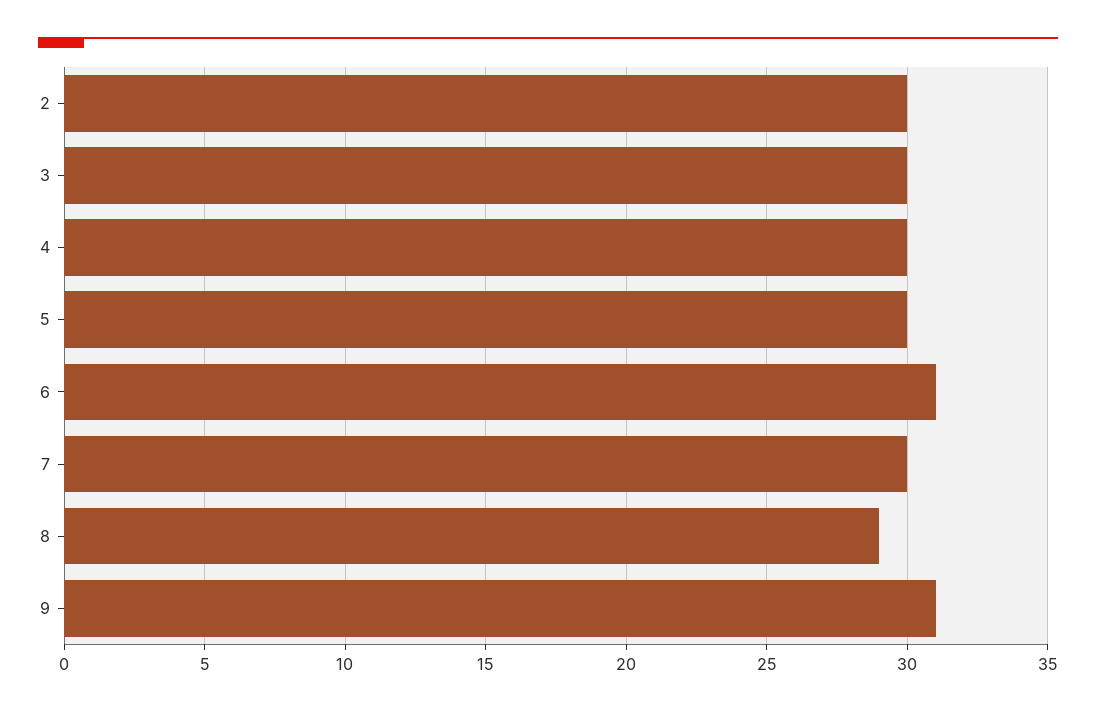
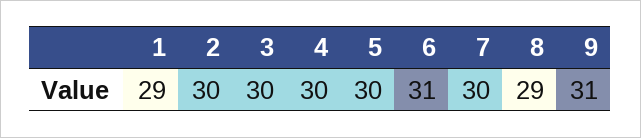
  {
    "2": 30,
    "3": 30,
    "4": 30,
    "5": 30,
    "6": 31,
    "7": 30,
    "8": 29,
-   "9": 31
+   "9": 31,
+   "1": 29
  }

